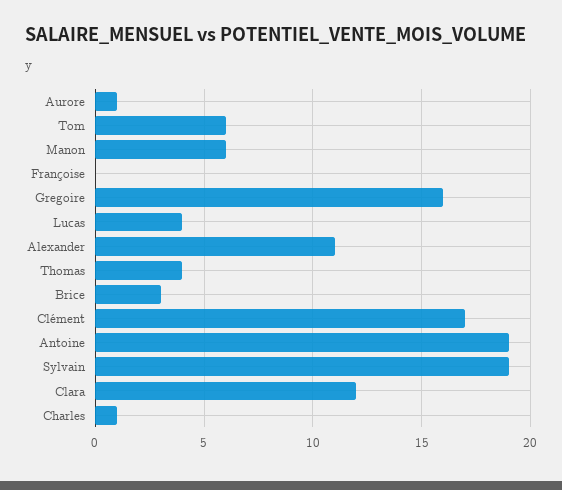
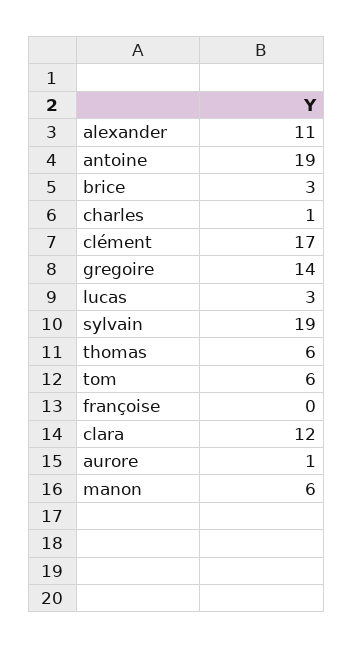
  {
    "Aurore": 1,
    "Tom": 6,
    "Manon": 6,
    "Françoise": 0,
-   "Gregoire": 16,
+   "Gregoire": 14,
-   "Lucas": 4,
+   "Lucas": 3,
    "Alexander": 11,
-   "Thomas": 4,
+   "Thomas": 6,
    "Brice": 3,
    "Clément": 17,
    "Antoine": 19,
    "Sylvain": 19,
    "Clara": 12,
    "Charles": 1
  }

